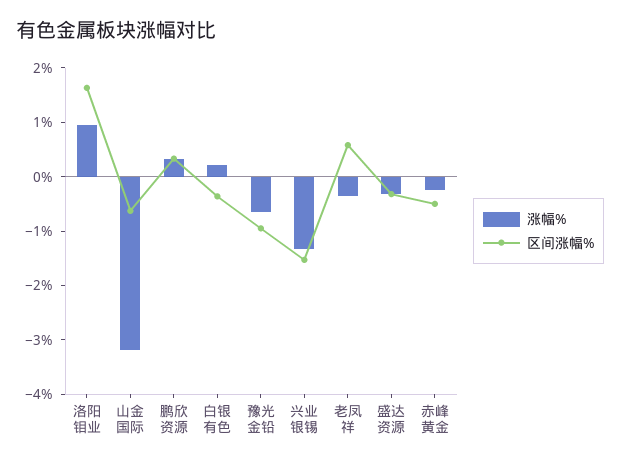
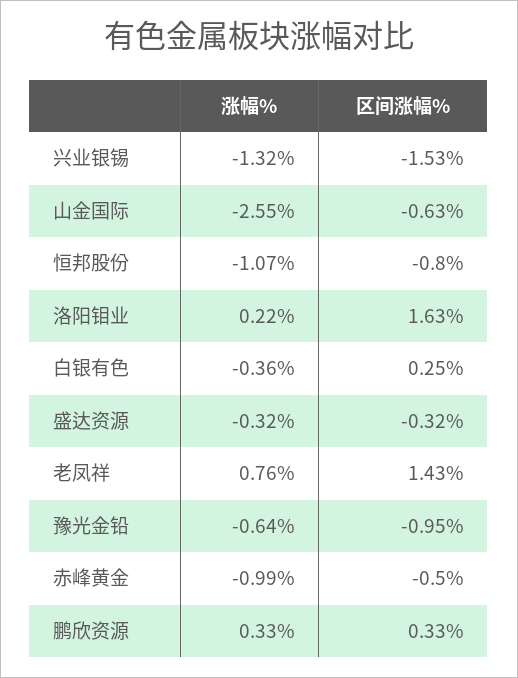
  {
    "涨幅%": {
-     "洛阳钼业": 1,
+     "洛阳钼业": 0.22,
-     "山金国际": -3.2,
+     "山金国际": -2.55,
      "鹏欣资源": 0.33,
-     "白银有色": 0.2,
+     "白银有色": -0.36,
      "豫光金铅": -0.64,
      "兴业银锡": -1.32,
-     "老凤祥": -0.4,
+     "老凤祥": 0.76,
      "盛达资源": -0.32,
-     "赤峰黄金": -0.2
+     "赤峰黄金": -0.99,
+     "恒邦股份": -1.07
    },
    "区间涨幅%": {
      "洛阳钼业": 1.63,
      "山金国际": -0.63,
      "鹏欣资源": 0.33,
-     "白银有色": -0.4,
+     "白银有色": 0.25,
      "豫光金铅": -0.95,
      "兴业银锡": -1.53,
-     "老凤祥": 0.6,
+     "老凤祥": 1.43,
      "盛达资源": -0.32,
-     "赤峰黄金": -0.5
+     "赤峰黄金": -0.5,
+     "恒邦股份": -0.8
    }
  }

